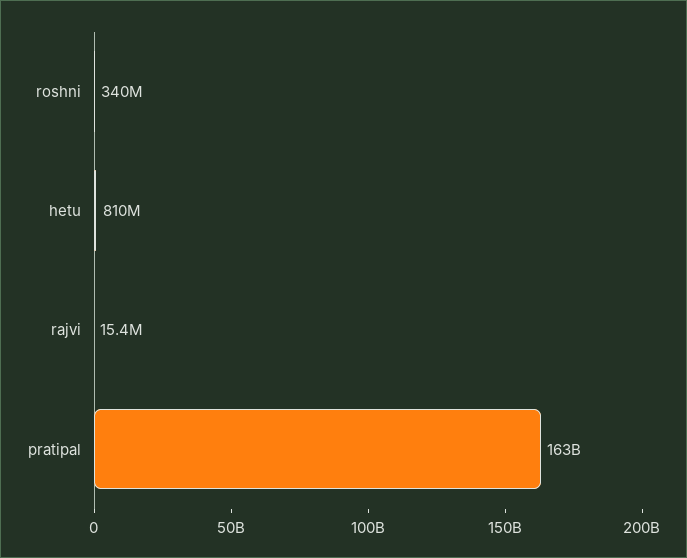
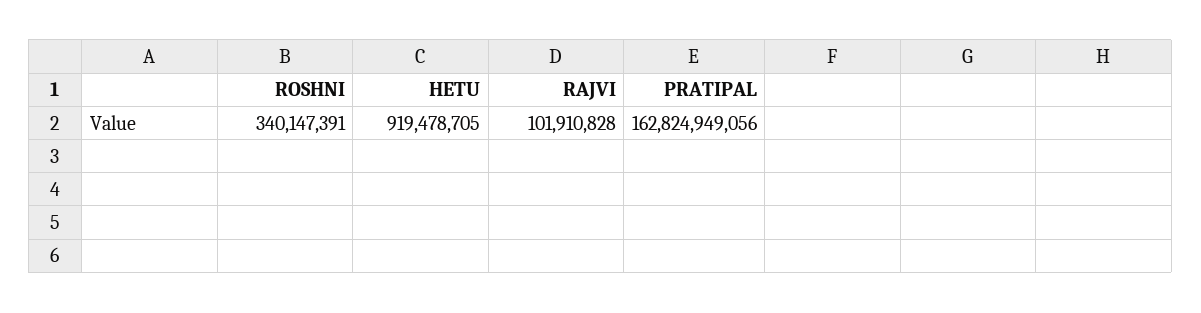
  {
    "roshni": 340147391,
-   "hetu": 810000000,
+   "hetu": 919478705,
-   "rajvi": 15400000,
+   "rajvi": 101910828,
    "pratipal": 162824949056
  }

